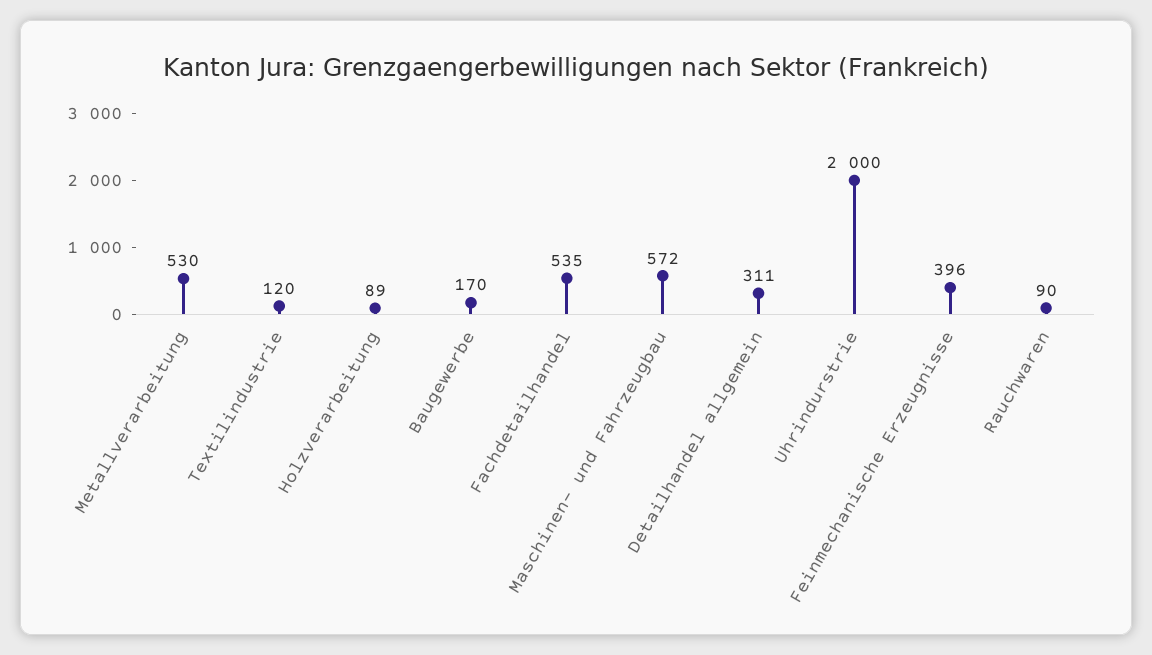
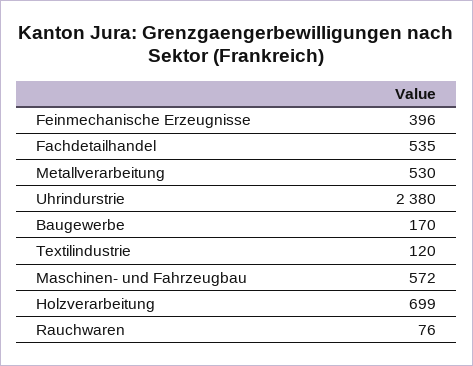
  {
    "Metallverarbeitung": 530,
    "Textilindustrie": 120,
-   "Holzverarbeitung": 89,
+   "Holzverarbeitung": 699,
    "Baugewerbe": 170,
    "Fachdetailhandel": 535,
    "Maschinen- und Fahrzeugbau": 572,
-   "Detailhandel allgemein": 311,
-   "Uhrindurstrie": 2000,
+   "Uhrindurstrie": 2380,
    "Feinmechanische Erzeugnisse": 396,
-   "Rauchwaren": 90
+   "Rauchwaren": 76
  }

